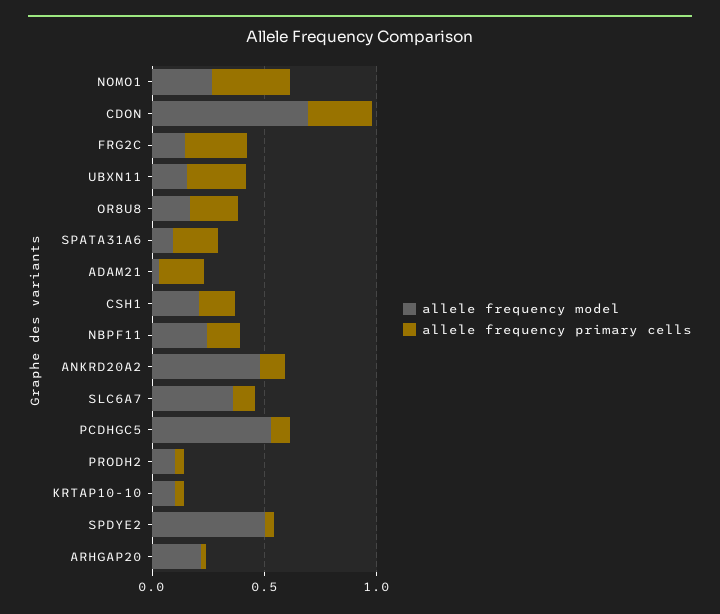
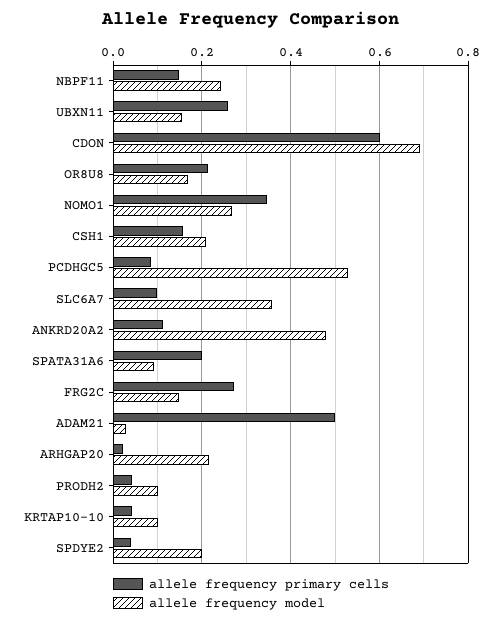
  {
    "allele frequency model": {
      "NOMO1": 0.26,
      "CDON": 0.7,
      "FRG2C": 0.14,
      "UBXN11": 0.16,
      "OR8U8": 0.16,
      "SPATA31A6": 0.1,
      "ADAM21": 0.02,
      "CSH1": 0.2,
      "NBPF11": 0.24,
      "ANKRD20A2": 0.48,
      "SLC6A7": 0.36,
      "PCDHGC5": 0.52,
      "PRODH2": 0.1,
      "KRTAP10-10": 0.1,
-     "SPDYE2": 0.5,
+     "SPDYE2": 0.2,
      "ARHGAP20": 0.22
    },
    "allele frequency primary cells": {
      "NOMO1": 0.34,
-     "CDON": 0.3,
+     "CDON": 0.6,
      "FRG2C": 0.28,
      "UBXN11": 0.26,
      "OR8U8": 0.22,
      "SPATA31A6": 0.2,
-     "ADAM21": 0.2,
+     "ADAM21": 0.5,
      "CSH1": 0.16,
      "NBPF11": 0.14,
      "ANKRD20A2": 0.12,
      "SLC6A7": 0.1,
      "PCDHGC5": 0.08,
      "PRODH2": 0.04,
      "KRTAP10-10": 0.04,
      "SPDYE2": 0.04,
      "ARHGAP20": 0.02
    }
  }

